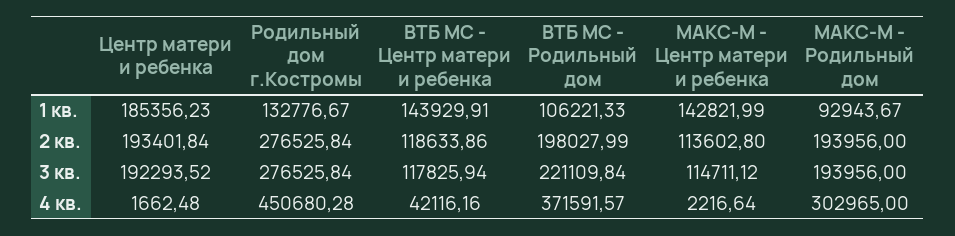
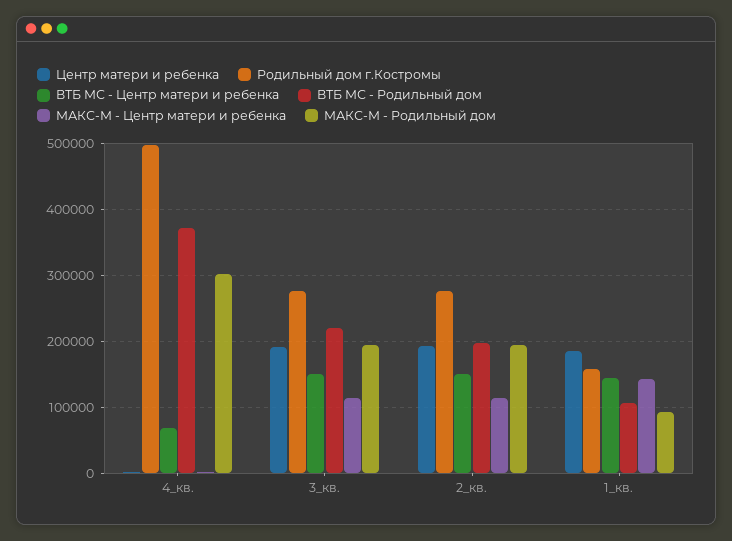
  {
    "Центр матери и ребенка": {
      "1 кв.": 185356.23,
      "2 кв.": 193401.84,
      "3 кв.": 192293.52,
      "4 кв.": 1662.48
    },
    "Родильный дом г.Костромы": {
-     "1 кв.": 132776.67,
+     "1 кв.": 160000,
      "2 кв.": 276525.84,
      "3 кв.": 276525.84,
-     "4 кв.": 450680.28
+     "4 кв.": 500000
    },
    "ВТБ МС - Центр матери и ребенка": {
      "1 кв.": 143929.91,
-     "2 кв.": 118633.86,
+     "2 кв.": 150000,
-     "3 кв.": 117825.94,
+     "3 кв.": 150000,
-     "4 кв.": 42116.16
+     "4 кв.": 70000
    },
    "ВТБ МС - Родильный дом": {
      "1 кв.": 106221.33,
      "2 кв.": 198027.99,
      "3 кв.": 221109.84,
      "4 кв.": 371591.57
    },
    "МАКС-М - Центр матери и ребенка": {
      "1 кв.": 142821.99,
      "2 кв.": 113602.8,
      "3 кв.": 114711.12,
      "4 кв.": 2216.64
    },
    "МАКС-М - Родильный дом": {
      "1 кв.": 92943.67,
      "2 кв.": 193956,
      "3 кв.": 193956,
      "4 кв.": 302965
    }
  }

